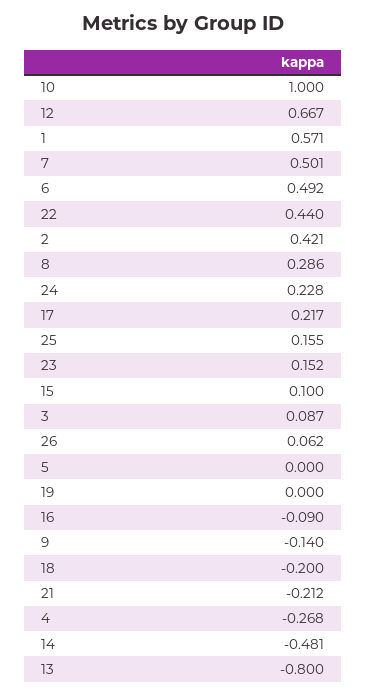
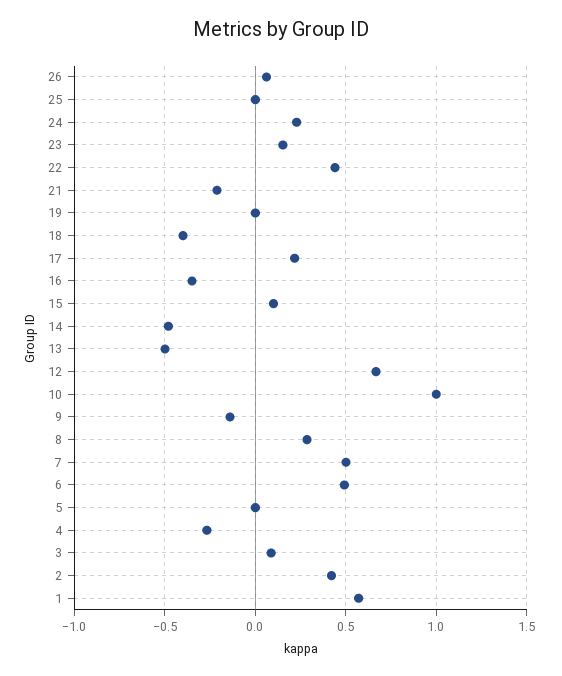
  {
    "10": 1,
    "12": 0.667,
    "1": 0.571,
    "7": 0.501,
    "6": 0.492,
    "22": 0.44,
    "2": 0.421,
    "8": 0.286,
    "24": 0.228,
    "17": 0.217,
-   "25": 0.155,
+   "25": 0,
    "23": 0.152,
    "15": 0.1,
    "3": 0.087,
    "26": 0.062,
    "5": 0,
    "19": 0,
-   "16": -0.09,
+   "16": -0.35,
    "9": -0.14,
-   "18": -0.2,
+   "18": -0.4,
    "21": -0.212,
    "4": -0.268,
    "14": -0.481,
-   "13": -0.8
+   "13": -0.5
  }

